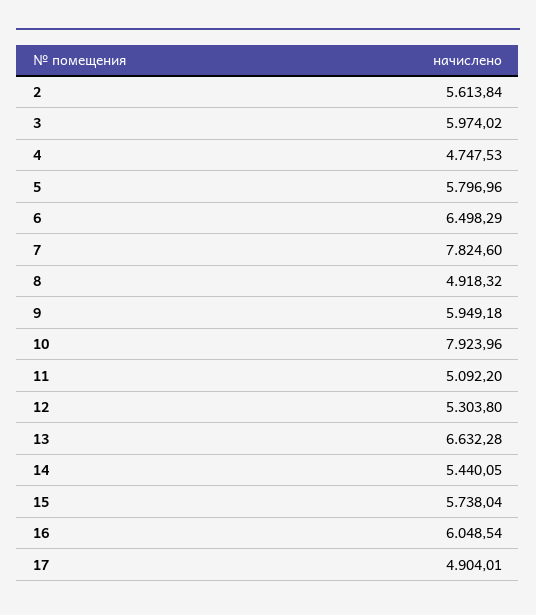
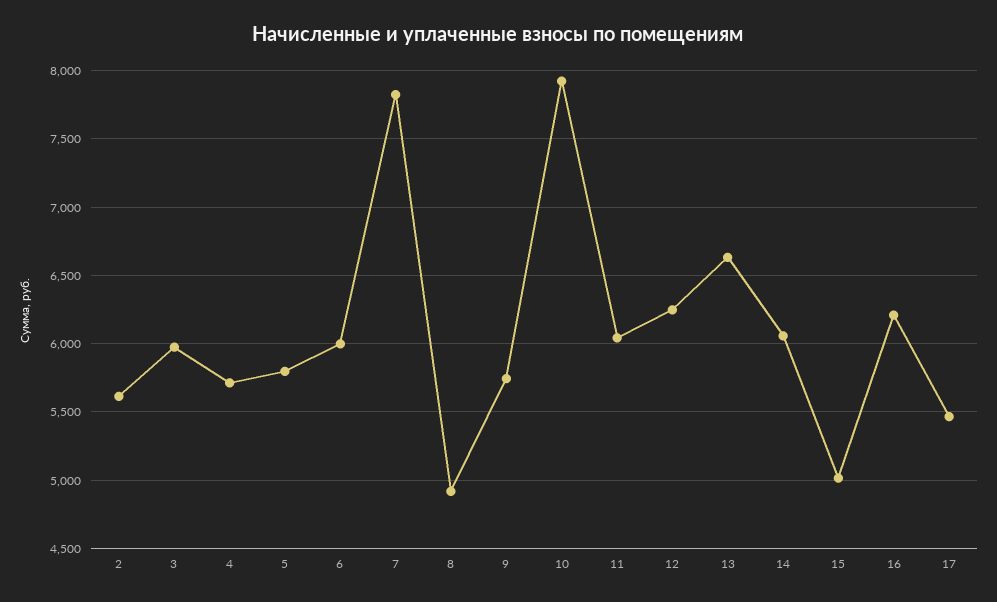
  {
    "2": 5613.84,
    "3": 5974.02,
-   "4": 4747.53,
+   "4": 5700,
    "5": 5796.96,
-   "6": 6498.29,
+   "6": 6000,
    "7": 7824.6,
    "8": 4918.32,
-   "9": 5949.18,
+   "9": 5750,
    "10": 7923.96,
-   "11": 5092.2,
+   "11": 6050,
-   "12": 5303.8,
+   "12": 6250,
    "13": 6632.28,
-   "14": 5440.05,
+   "14": 6050,
-   "15": 5738.04,
+   "15": 5000,
-   "16": 6048.54,
+   "16": 6200,
-   "17": 4904.01
+   "17": 5450
  }

